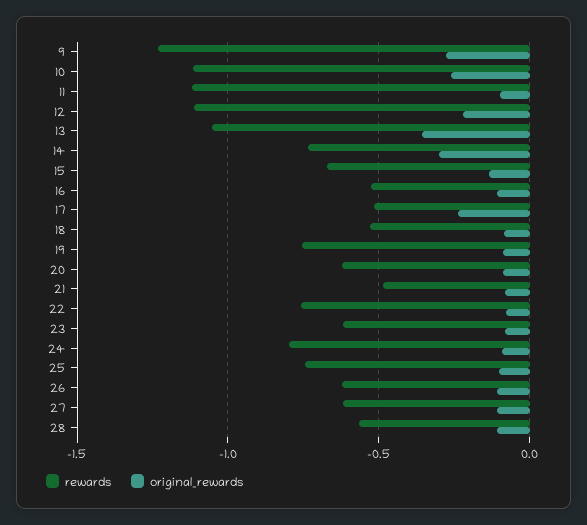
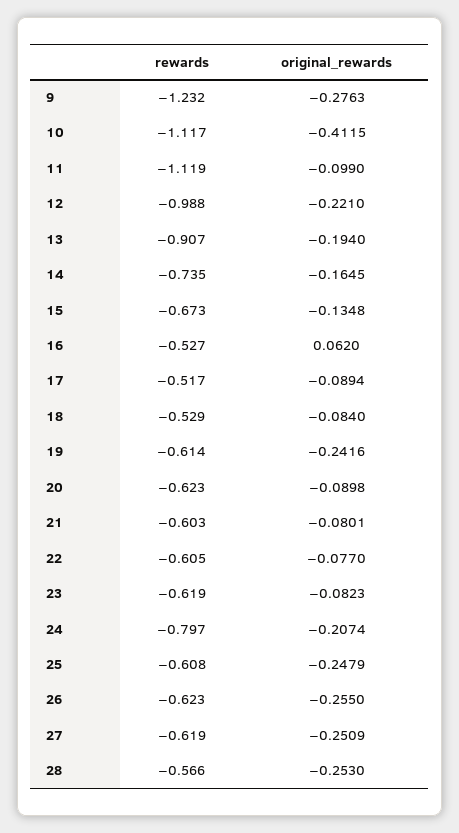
  {
    "rewards": {
      "9": -1.232,
      "10": -1.117,
      "11": -1.119,
-     "12": -1.1,
+     "12": -0.988,
-     "13": -1.05,
+     "13": -0.907,
      "14": -0.735,
      "15": -0.673,
      "16": -0.527,
      "17": -0.517,
      "18": -0.529,
-     "19": -0.75,
+     "19": -0.614,
      "20": -0.623,
-     "21": -0.5,
+     "21": -0.603,
-     "22": -0.75,
+     "22": -0.605,
      "23": -0.619,
      "24": -0.797,
-     "25": -0.75,
+     "25": -0.608,
      "26": -0.623,
      "27": -0.619,
      "28": -0.566
    },
    "original_rewards": {
      "9": -0.2763,
-     "10": -0.25,
+     "10": -0.4115,
      "11": -0.099,
      "12": -0.221,
-     "13": -0.35,
+     "13": -0.194,
-     "14": -0.3,
+     "14": -0.1645,
      "15": -0.1348,
-     "16": -0.1,
+     "16": 0.062,
-     "17": -0.25,
+     "17": -0.0894,
      "18": -0.084,
-     "19": -0.1,
+     "19": -0.2416,
      "20": -0.0898,
      "21": -0.0801,
      "22": -0.077,
      "23": -0.0823,
-     "24": -0.1,
+     "24": -0.2074,
-     "25": -0.1,
+     "25": -0.2479,
-     "26": -0.1,
+     "26": -0.255,
-     "27": -0.1,
+     "27": -0.2509,
-     "28": -0.1
+     "28": -0.253
    }
  }

